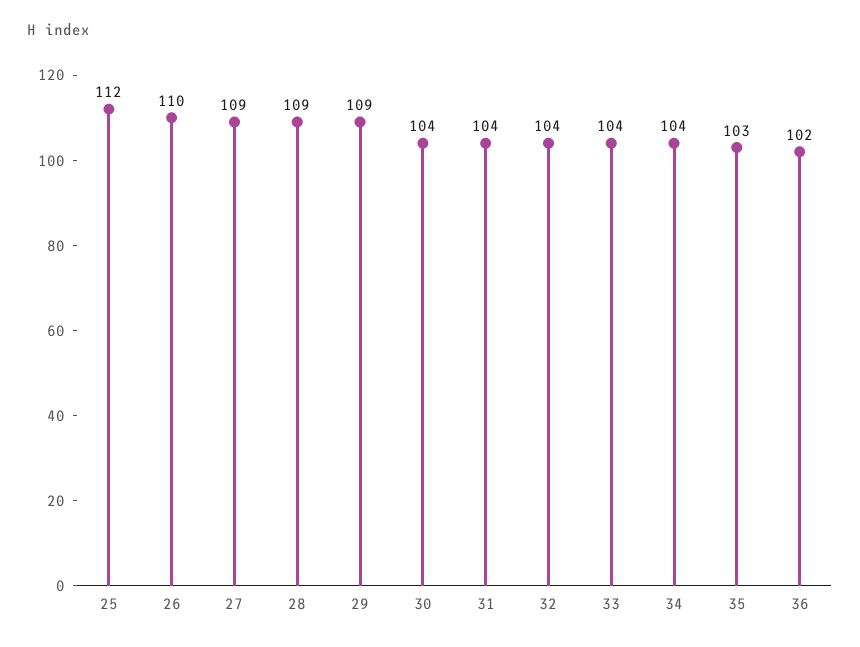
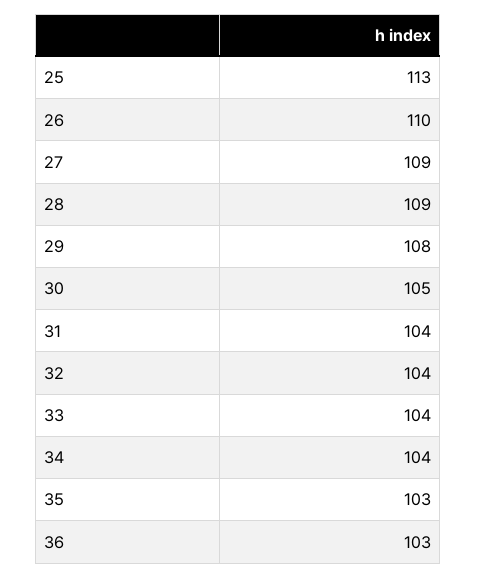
  {
-   "25": 112,
+   "25": 113,
    "26": 110,
    "27": 109,
    "28": 109,
-   "29": 109,
+   "29": 108,
-   "30": 104,
+   "30": 105,
    "31": 104,
    "32": 104,
    "33": 104,
    "34": 104,
    "35": 103,
-   "36": 102
+   "36": 103
  }

